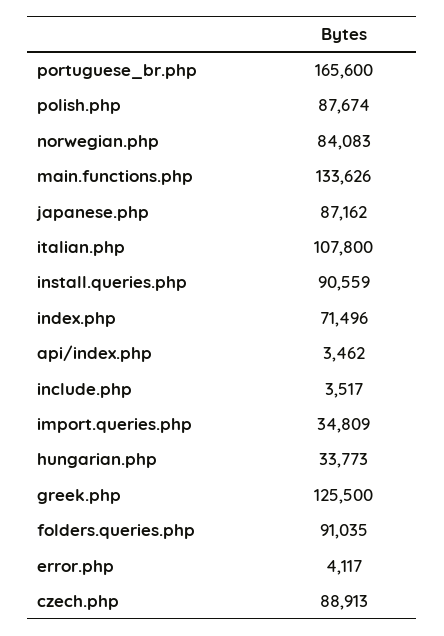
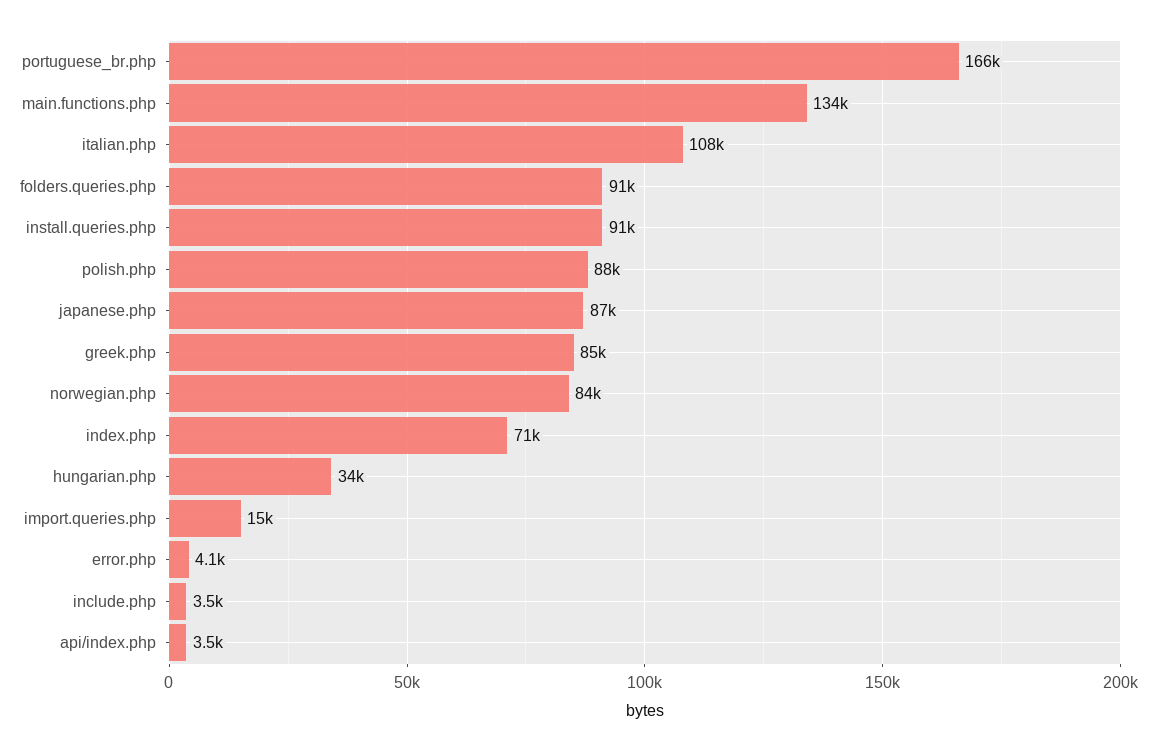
  {
    "portuguese_br.php": 165600,
    "polish.php": 87674,
    "norwegian.php": 84083,
    "main.functions.php": 133626,
    "japanese.php": 87162,
    "italian.php": 107800,
    "install.queries.php": 90559,
    "index.php": 71496,
    "api/index.php": 3462,
    "include.php": 3517,
-   "import.queries.php": 34809,
+   "import.queries.php": 15000,
    "hungarian.php": 33773,
-   "greek.php": 125500,
+   "greek.php": 85000,
    "folders.queries.php": 91035,
-   "error.php": 4117,
+   "error.php": 4117
-   "czech.php": 88913
  }

